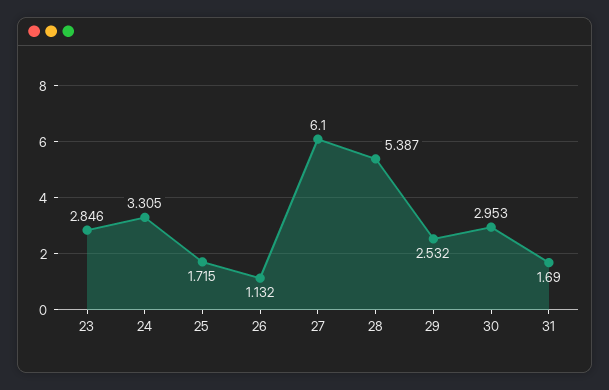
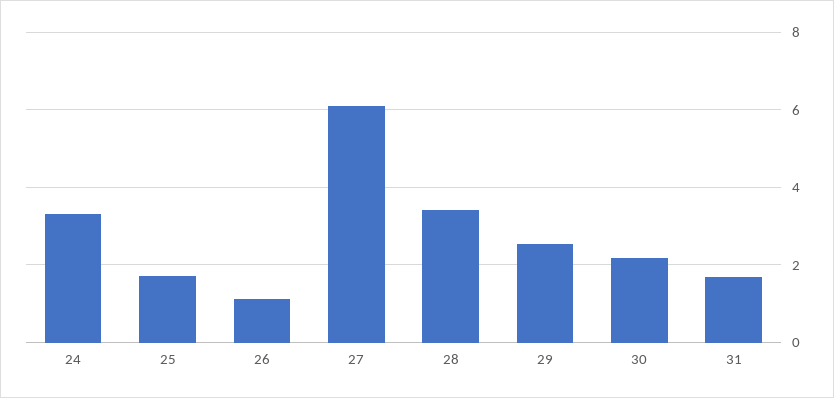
  {
-   "23": 2.846,
    "24": 3.305,
    "25": 1.715,
    "26": 1.132,
    "27": 6.1,
-   "28": 5.387,
+   "28": 3.4,
    "29": 2.532,
-   "30": 2.953,
+   "30": 2.2,
    "31": 1.69
  }

